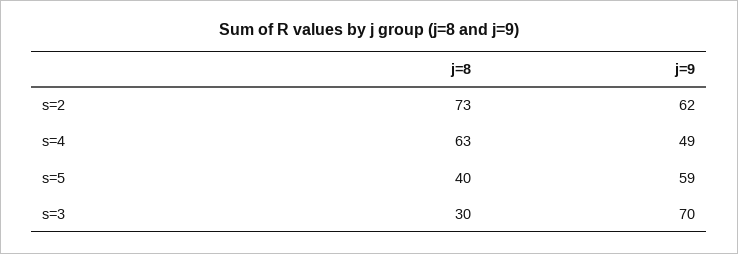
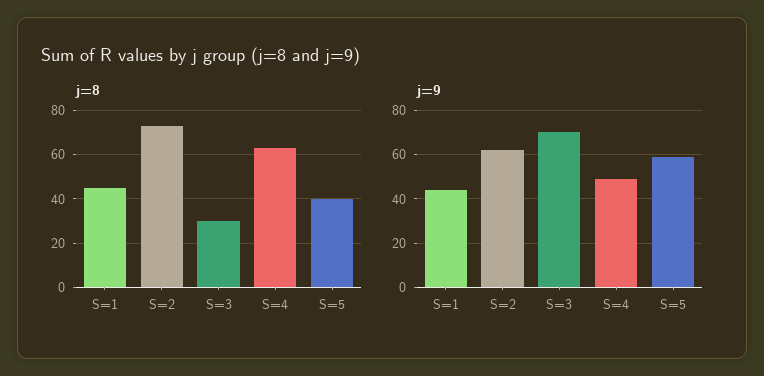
  {
    "j=8": {
      "s=2": 73,
      "s=4": 63,
      "s=5": 40,
-     "s=3": 30
+     "s=3": 30,
+     "S=1": 45
    },
    "j=9": {
      "s=2": 62,
      "s=4": 49,
      "s=5": 59,
-     "s=3": 70
+     "s=3": 70,
+     "S=1": 45
    }
  }

